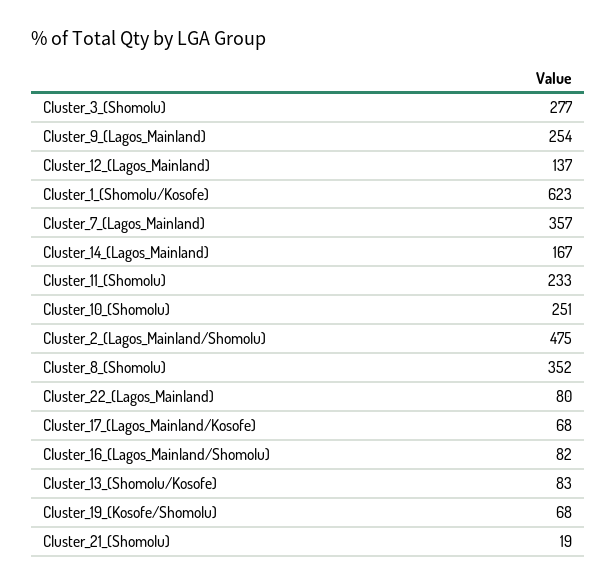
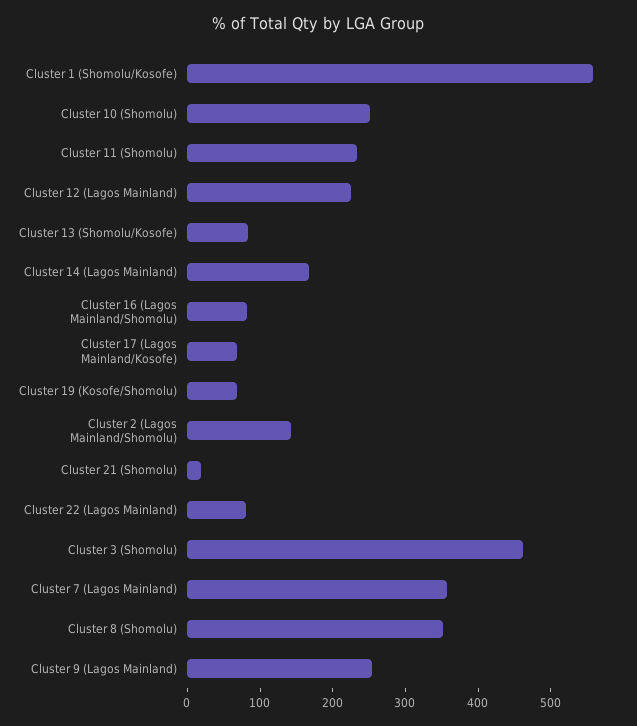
  {
-   "Cluster_3_(Shomolu)": 277,
+   "Cluster_3_(Shomolu)": 460,
    "Cluster_9_(Lagos_Mainland)": 254,
-   "Cluster_12_(Lagos_Mainland)": 137,
+   "Cluster_12_(Lagos_Mainland)": 220,
-   "Cluster_1_(Shomolu/Kosofe)": 623,
+   "Cluster_1_(Shomolu/Kosofe)": 560,
    "Cluster_7_(Lagos_Mainland)": 357,
    "Cluster_14_(Lagos_Mainland)": 167,
    "Cluster_11_(Shomolu)": 233,
    "Cluster_10_(Shomolu)": 251,
-   "Cluster_2_(Lagos_Mainland/Shomolu)": 475,
+   "Cluster_2_(Lagos_Mainland/Shomolu)": 140,
    "Cluster_8_(Shomolu)": 352,
    "Cluster_22_(Lagos_Mainland)": 80,
    "Cluster_17_(Lagos_Mainland/Kosofe)": 68,
    "Cluster_16_(Lagos_Mainland/Shomolu)": 82,
    "Cluster_13_(Shomolu/Kosofe)": 83,
    "Cluster_19_(Kosofe/Shomolu)": 68,
    "Cluster_21_(Shomolu)": 19
  }

